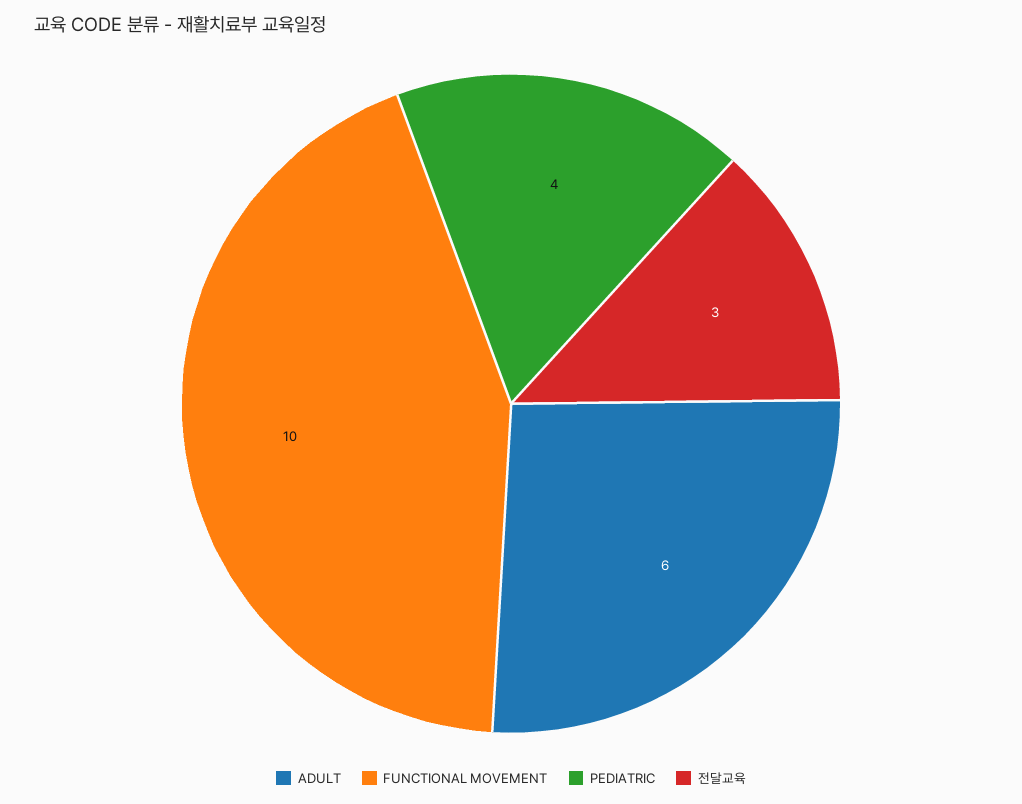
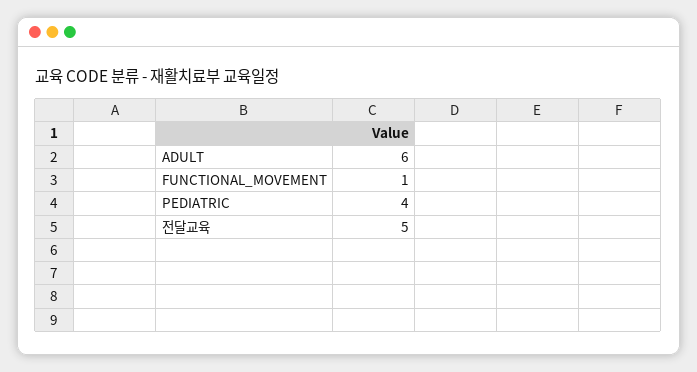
  {
    "ADULT": 6,
-   "FUNCTIONAL MOVEMENT": 10,
+   "FUNCTIONAL MOVEMENT": 1,
    "PEDIATRIC": 4,
-   "전달교육": 3
+   "전달교육": 5
  }

